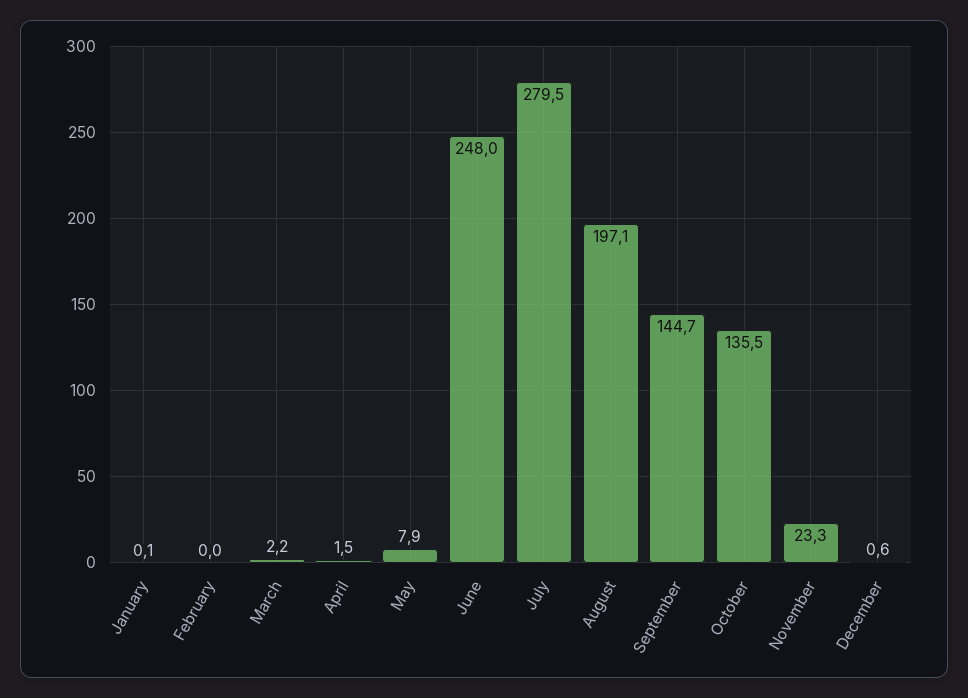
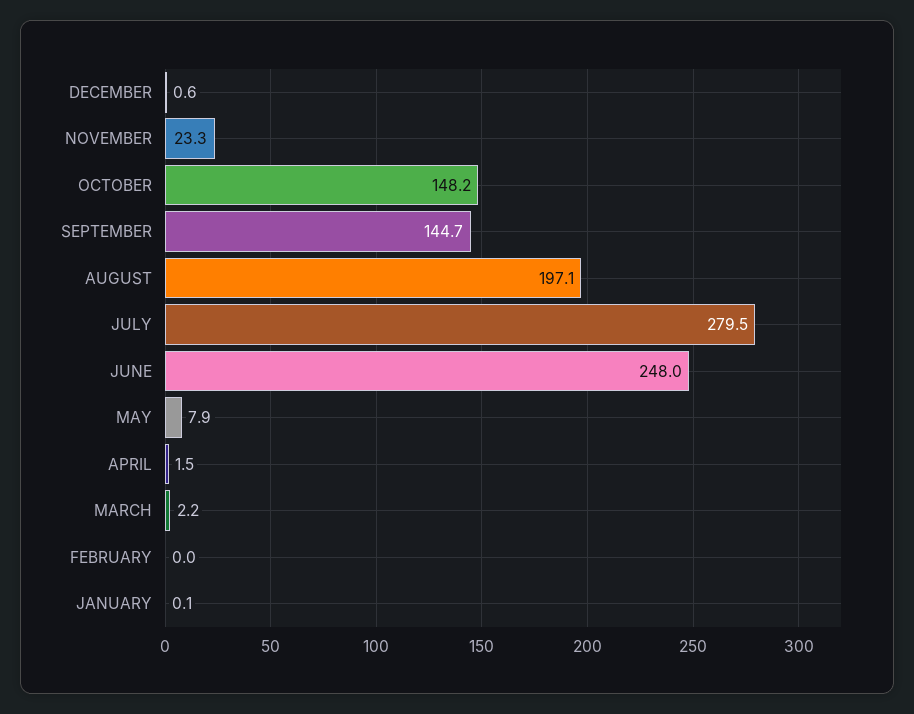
  {
    "January": 0.1,
    "February": 0,
    "March": 2.2,
    "April": 1.5,
    "May": 7.9,
    "June": 248,
    "July": 279.5,
    "August": 197.1,
    "September": 144.7,
-   "October": 135.5,
+   "October": 148.2,
    "November": 23.3,
    "December": 0.6
  }

